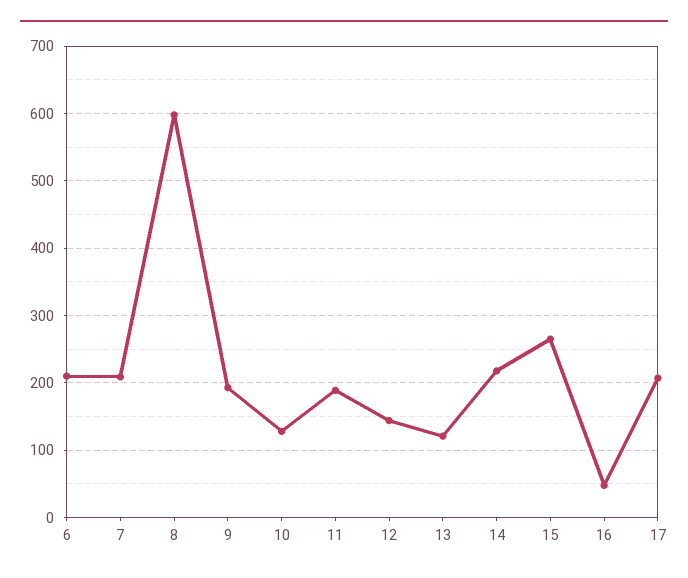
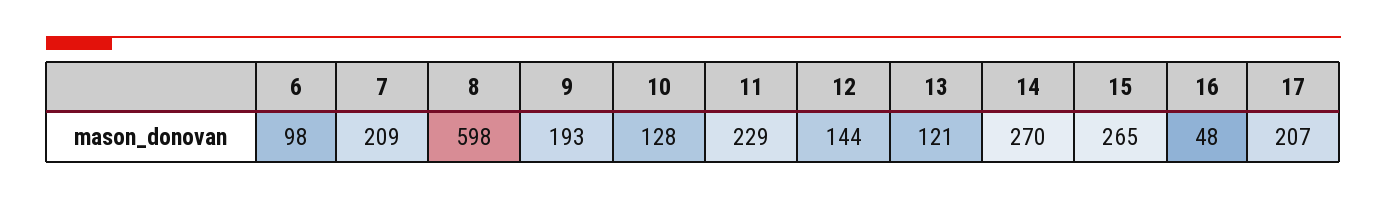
  {
-   "6": 210,
+   "6": 98,
    "7": 209,
    "8": 598,
    "9": 193,
    "10": 128,
-   "11": 190,
+   "11": 229,
    "12": 144,
    "13": 121,
-   "14": 220,
+   "14": 270,
    "15": 265,
    "16": 48,
    "17": 207
  }

